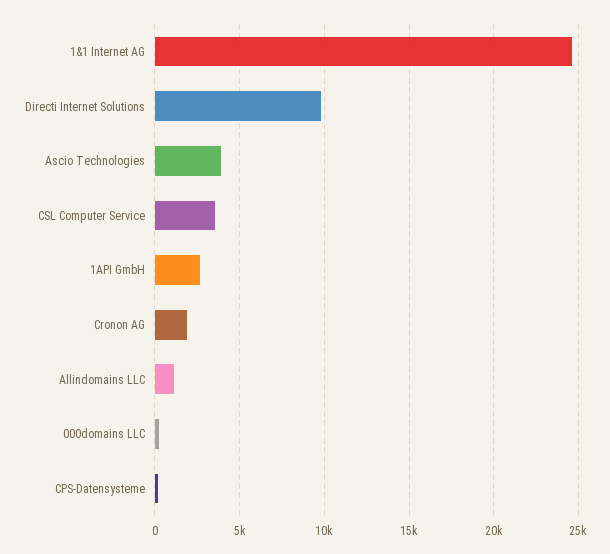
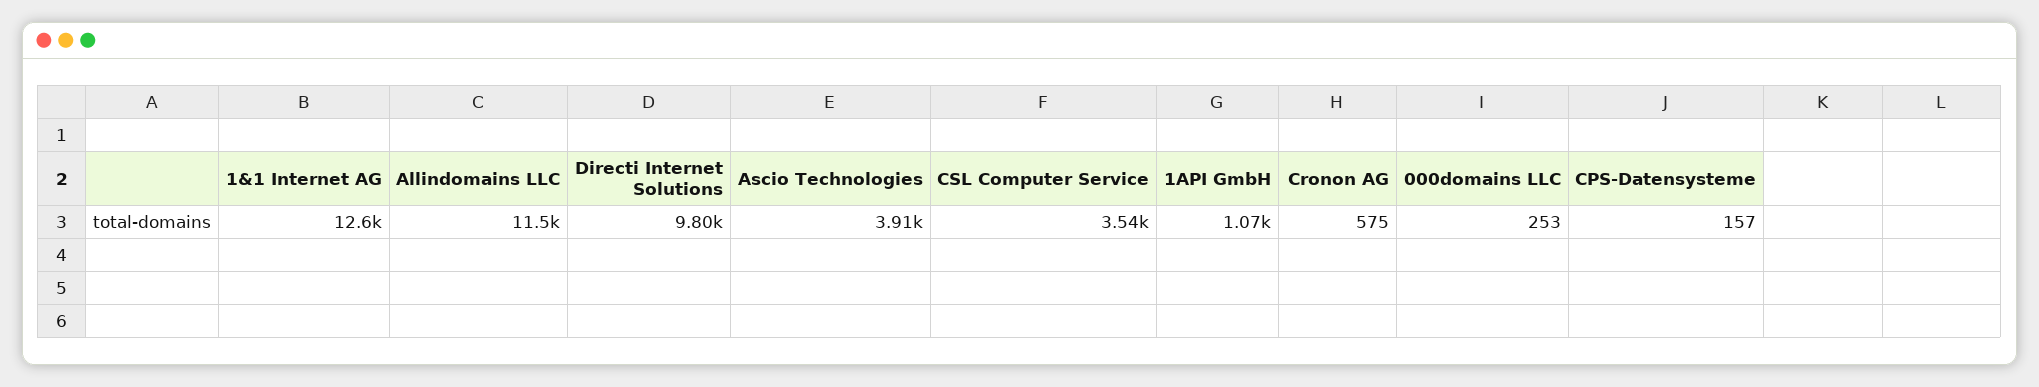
  {
-   "1&1 Internet AG": 24500,
+   "1&1 Internet AG": 12600,
    "Directi Internet Solutions": 9800,
    "Ascio Technologies": 3910,
    "CSL Computer Service": 3540,
-   "1API GmbH": 2500,
+   "1API GmbH": 1070,
-   "Cronon AG": 2000,
+   "Cronon AG": 575,
-   "Allindomains LLC": 1000,
+   "Allindomains LLC": 11500,
    "000domains LLC": 253,
    "CPS-Datensysteme": 157
  }

